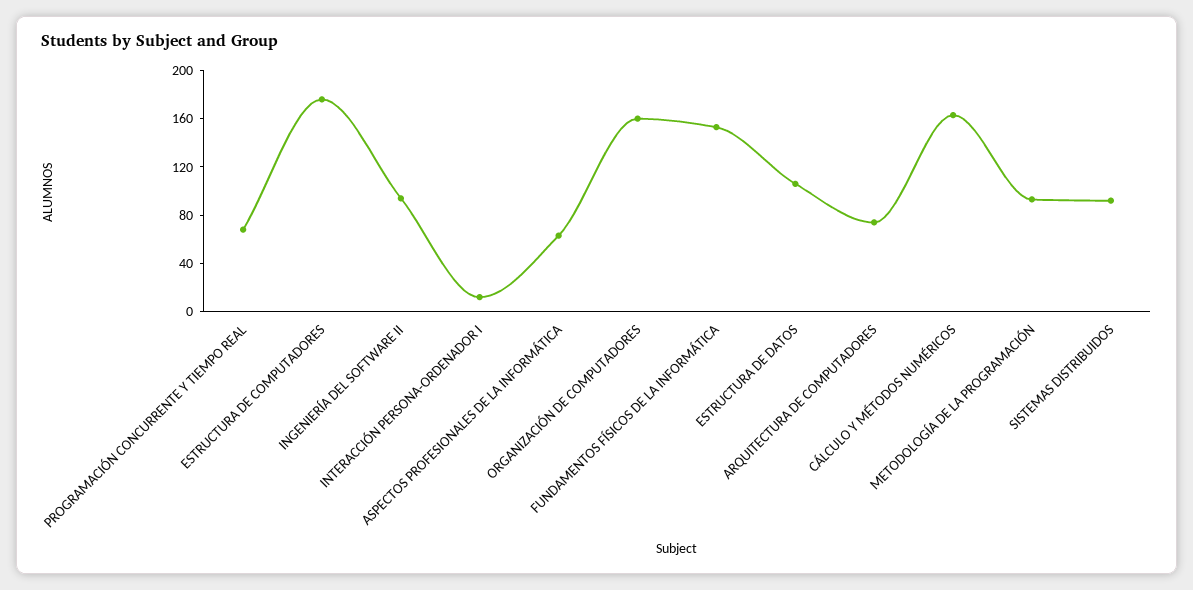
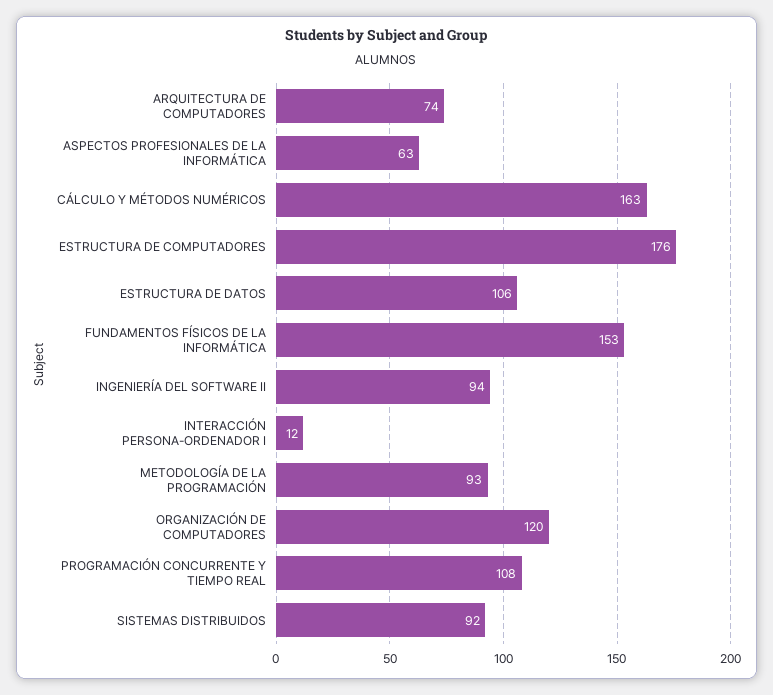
  {
-   "PROGRAMACIÓN CONCURRENTE Y TIEMPO REAL": 70,
+   "PROGRAMACIÓN CONCURRENTE Y TIEMPO REAL": 108,
    "ESTRUCTURA DE COMPUTADORES": 176,
    "INGENIERÍA DEL SOFTWARE II": 94,
    "INTERACCIÓN PERSONA-ORDENADOR I": 12,
    "ASPECTOS PROFESIONALES DE LA INFORMÁTICA": 63,
-   "ORGANIZACIÓN DE COMPUTADORES": 160,
+   "ORGANIZACIÓN DE COMPUTADORES": 120,
    "FUNDAMENTOS FÍSICOS DE LA INFORMÁTICA": 153,
    "ESTRUCTURA DE DATOS": 106,
    "ARQUITECTURA DE COMPUTADORES": 74,
    "CÁLCULO Y MÉTODOS NUMÉRICOS": 163,
    "METODOLOGÍA DE LA PROGRAMACIÓN": 93,
    "SISTEMAS DISTRIBUIDOS": 92
  }

